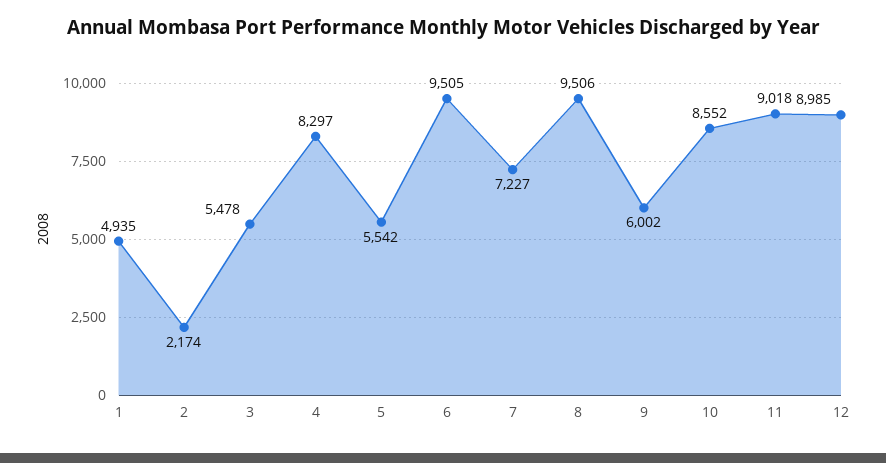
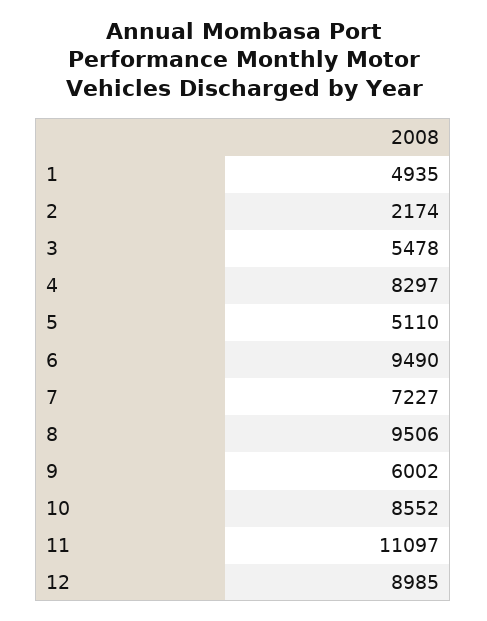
  {
    "1": 4935,
    "2": 2174,
    "3": 5478,
    "4": 8297,
-   "5": 5542,
+   "5": 5110,
-   "6": 9505,
+   "6": 9490,
    "7": 7227,
    "8": 9506,
    "9": 6002,
    "10": 8552,
-   "11": 9018,
+   "11": 11097,
    "12": 8985
  }

